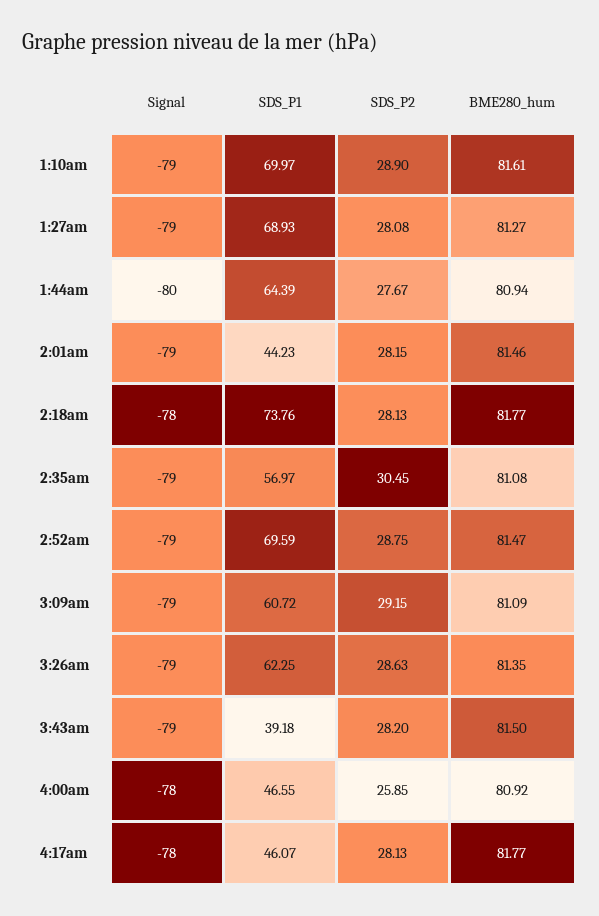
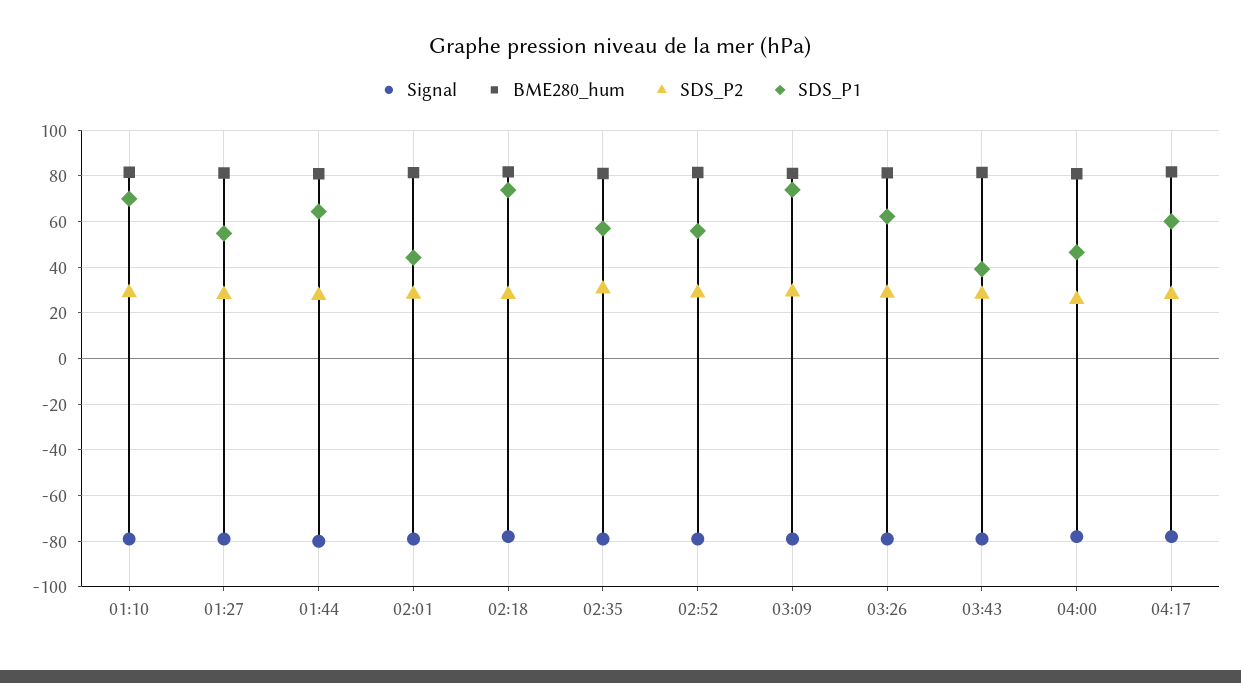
  {
    "Signal": {
      "1:10am": -79,
      "1:27am": -79,
      "1:44am": -80,
      "2:01am": -79,
      "2:18am": -78,
      "2:35am": -79,
      "2:52am": -79,
      "3:09am": -79,
      "3:26am": -79,
      "3:43am": -79,
      "4:00am": -78,
      "4:17am": -78
    },
    "SDS_P1": {
      "1:10am": 69.97,
-     "1:27am": 68.93,
+     "1:27am": 55,
      "1:44am": 64.39,
      "2:01am": 44.23,
      "2:18am": 73.76,
      "2:35am": 56.97,
-     "2:52am": 69.59,
+     "2:52am": 55,
-     "3:09am": 60.72,
+     "3:09am": 75,
      "3:26am": 62.25,
      "3:43am": 39.18,
      "4:00am": 46.55,
-     "4:17am": 46.07
+     "4:17am": 60
    },
    "SDS_P2": {
      "1:10am": 28.9,
      "1:27am": 28.08,
      "1:44am": 27.67,
      "2:01am": 28.15,
      "2:18am": 28.13,
      "2:35am": 30.45,
      "2:52am": 28.75,
      "3:09am": 29.15,
      "3:26am": 28.63,
      "3:43am": 28.2,
      "4:00am": 25.85,
      "4:17am": 28.13
    },
    "BME280_hum": {
      "1:10am": 81.61,
      "1:27am": 81.27,
      "1:44am": 80.94,
      "2:01am": 81.46,
      "2:18am": 81.77,
      "2:35am": 81.08,
      "2:52am": 81.47,
      "3:09am": 81.09,
      "3:26am": 81.35,
      "3:43am": 81.5,
      "4:00am": 80.92,
      "4:17am": 81.77
    }
  }

